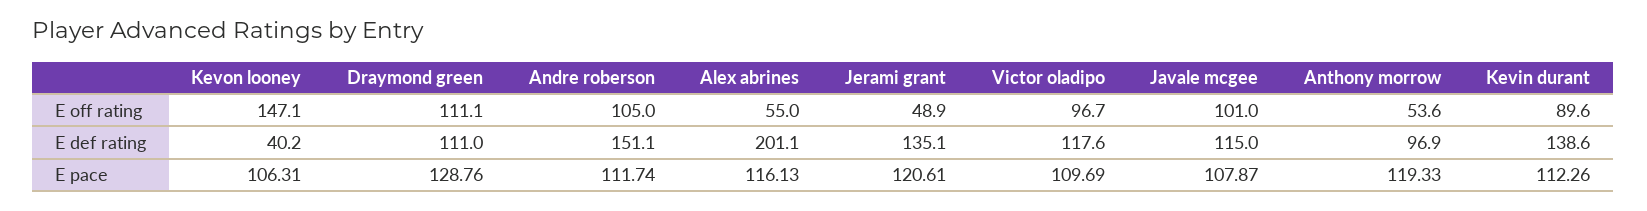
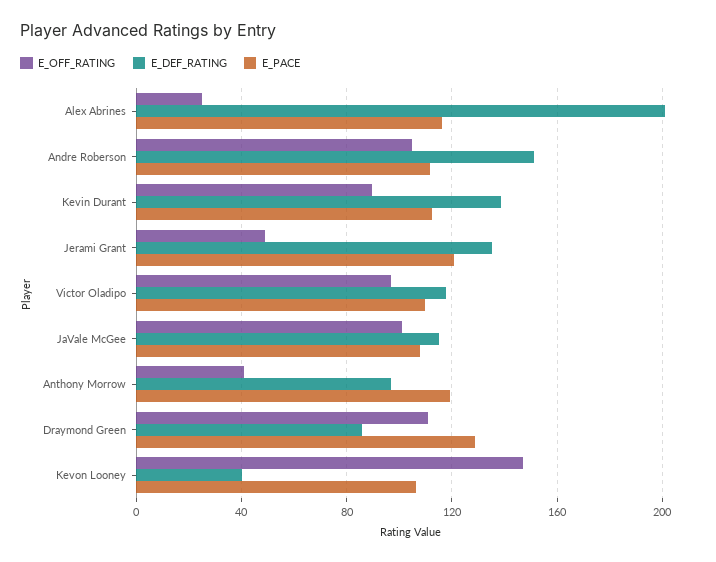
  {
    "E off rating": {
      "Kevon looney": 147.1,
      "Draymond green": 111.1,
      "Andre roberson": 105,
-     "Alex abrines": 55,
+     "Alex abrines": 25,
      "Jerami grant": 48.9,
      "Victor oladipo": 96.7,
      "Javale mcgee": 101,
-     "Anthony morrow": 53.6,
+     "Anthony morrow": 40,
      "Kevin durant": 89.6
    },
    "E def rating": {
      "Kevon looney": 40.2,
-     "Draymond green": 111,
+     "Draymond green": 85,
      "Andre roberson": 151.1,
      "Alex abrines": 201.1,
      "Jerami grant": 135.1,
      "Victor oladipo": 117.6,
      "Javale mcgee": 115,
      "Anthony morrow": 96.9,
      "Kevin durant": 138.6
    },
    "E pace": {
      "Kevon looney": 106.31,
      "Draymond green": 128.76,
      "Andre roberson": 111.74,
      "Alex abrines": 116.13,
      "Jerami grant": 120.61,
      "Victor oladipo": 109.69,
      "Javale mcgee": 107.87,
      "Anthony morrow": 119.33,
      "Kevin durant": 112.26
    }
  }

